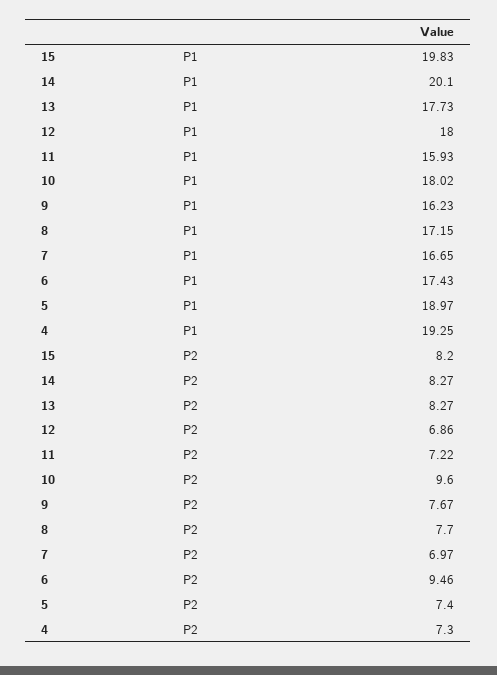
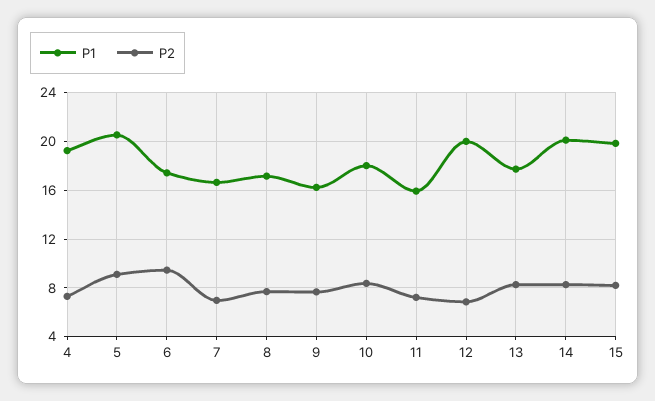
  {
    "P1": {
      "15": 19.83,
      "14": 20.1,
      "13": 17.73,
-     "12": 18,
+     "12": 20,
      "11": 15.93,
      "10": 18.02,
      "9": 16.23,
      "8": 17.15,
      "7": 16.65,
      "6": 17.43,
-     "5": 18.97,
+     "5": 20.5,
      "4": 19.25
    },
    "P2": {
      "15": 8.2,
      "14": 8.27,
      "13": 8.27,
      "12": 6.86,
      "11": 7.22,
-     "10": 9.6,
+     "10": 8.5,
      "9": 7.67,
      "8": 7.7,
      "7": 6.97,
      "6": 9.46,
-     "5": 7.4,
+     "5": 9,
      "4": 7.3
    }
  }

